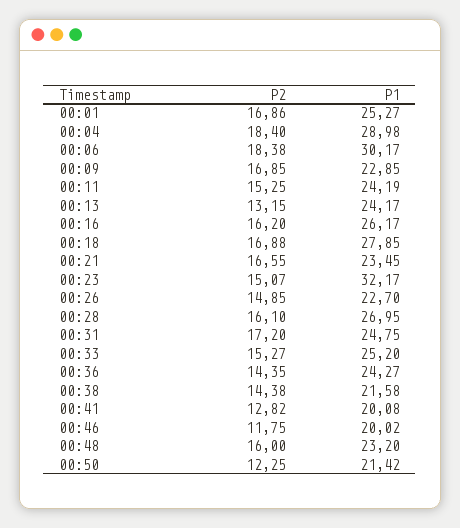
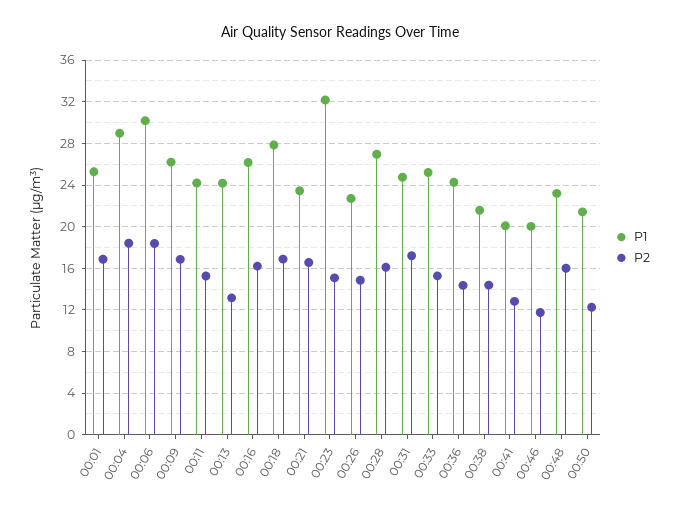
  {
    "P2": {
      "00:01": 16.86,
      "00:04": 18.4,
      "00:06": 18.38,
      "00:09": 16.85,
      "00:11": 15.25,
      "00:13": 13.15,
      "00:16": 16.2,
      "00:18": 16.88,
      "00:21": 16.55,
      "00:23": 15.07,
      "00:26": 14.85,
      "00:28": 16.1,
      "00:31": 17.2,
      "00:33": 15.27,
      "00:36": 14.35,
      "00:38": 14.38,
      "00:41": 12.82,
      "00:46": 11.75,
      "00:48": 16,
      "00:50": 12.25
    },
    "P1": {
      "00:01": 25.27,
      "00:04": 28.98,
      "00:06": 30.17,
-     "00:09": 22.85,
+     "00:09": 26,
      "00:11": 24.19,
      "00:13": 24.17,
      "00:16": 26.17,
      "00:18": 27.85,
      "00:21": 23.45,
      "00:23": 32.17,
      "00:26": 22.7,
      "00:28": 26.95,
      "00:31": 24.75,
      "00:33": 25.2,
      "00:36": 24.27,
      "00:38": 21.58,
      "00:41": 20.08,
      "00:46": 20.02,
      "00:48": 23.2,
      "00:50": 21.42
    }
  }

